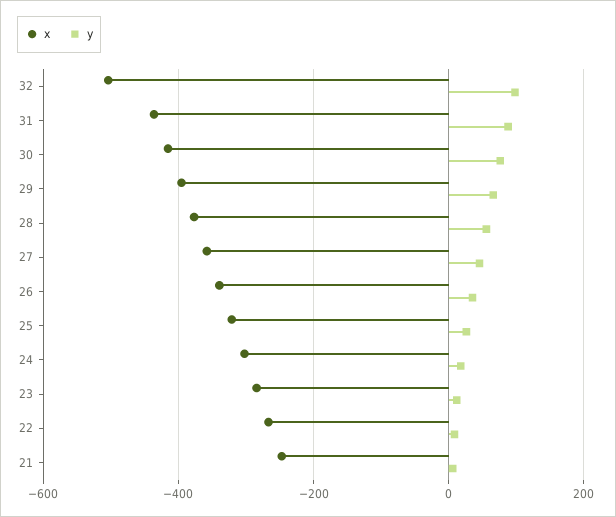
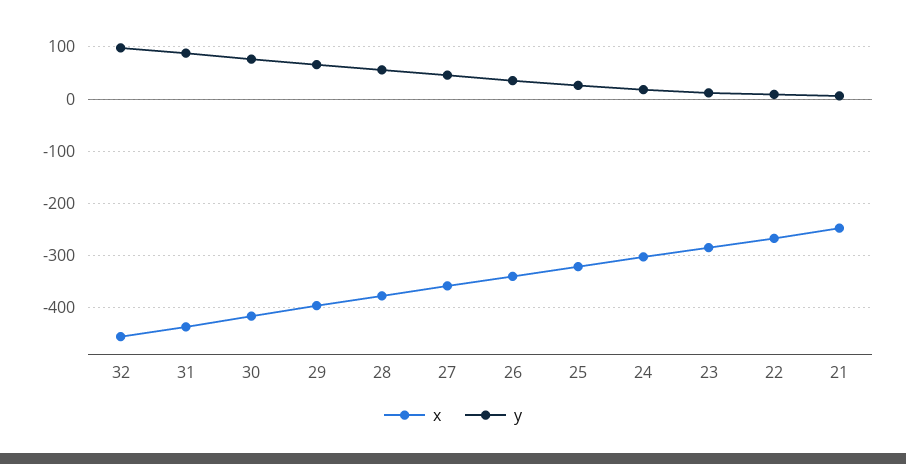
  {
    "x": {
-     "32": -500,
+     "32": -460,
      "31": -440,
      "30": -420,
      "29": -400,
      "28": -380,
      "27": -360,
      "26": -340,
      "25": -320,
      "24": -300,
      "23": -280,
      "22": -260,
      "21": -240
    },
    "y": {
      "32": 100,
      "31": 80,
      "30": 80,
      "29": 60,
      "28": 60,
      "27": 40,
      "26": 40,
      "25": 20,
      "24": 20,
      "23": 20,
      "22": 0,
      "21": 0
    }
  }

